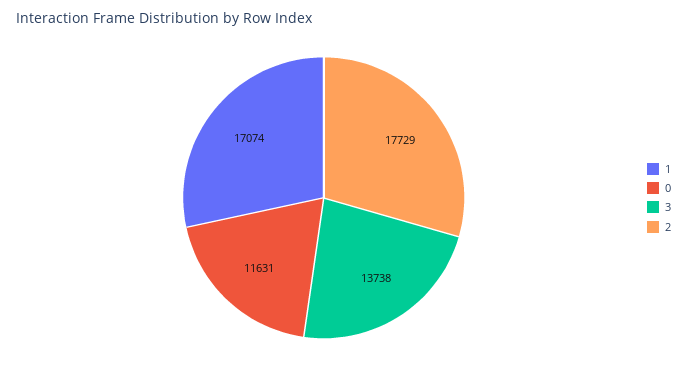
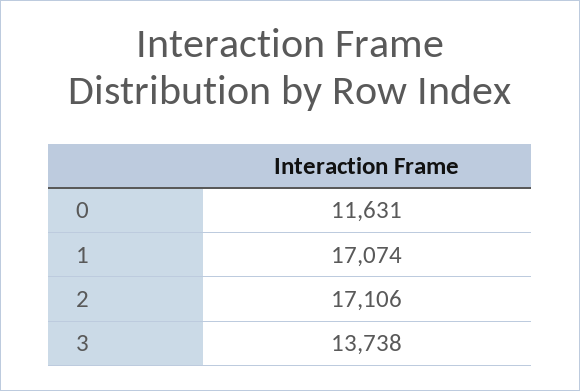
  {
    "1": 17074,
    "0": 11631,
    "3": 13738,
-   "2": 17729
+   "2": 17106
  }

